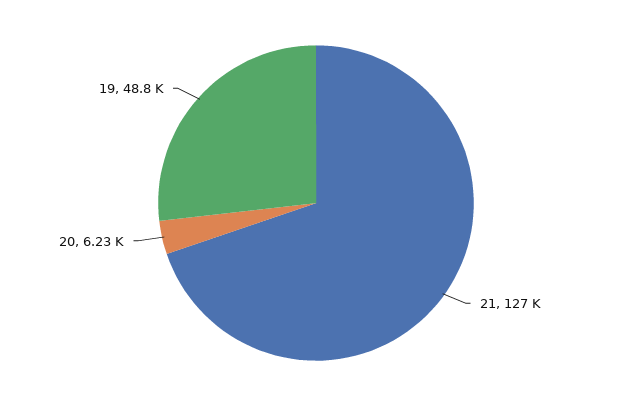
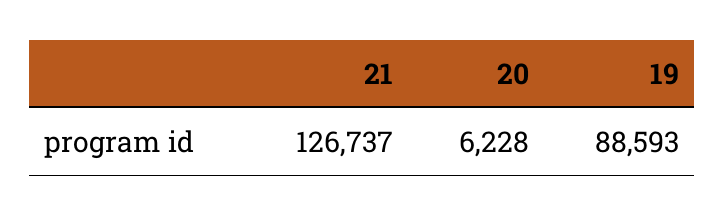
  {
    "21": 126737,
    "20": 6228,
-   "19": 48800
+   "19": 88593
  }

